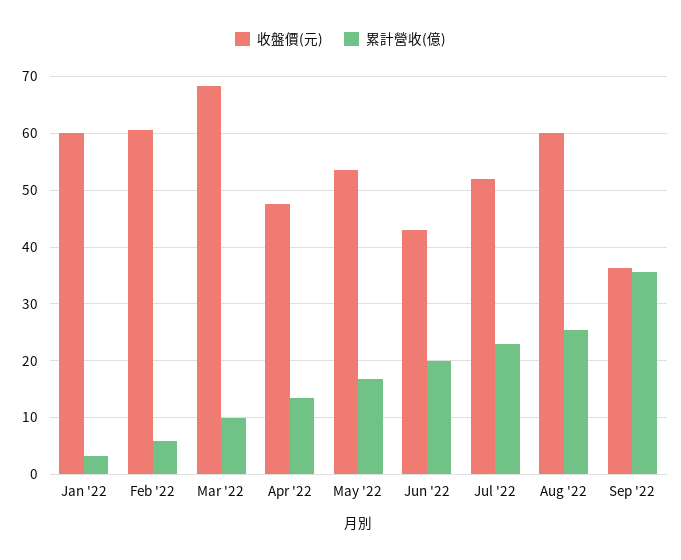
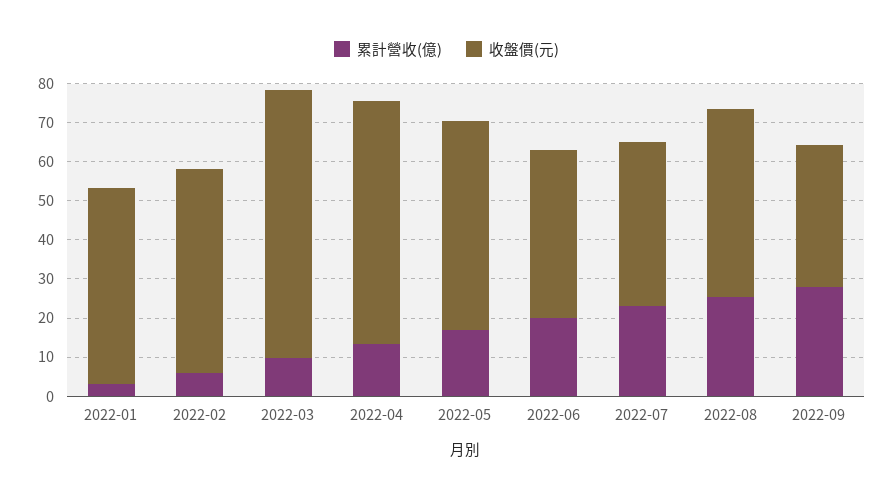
  {
    "收盤價(元)": {
-     "Jan '22": 60,
+     "Jan '22": 50,
-     "Feb '22": 60,
+     "Feb '22": 52.5,
      "Mar '22": 68,
-     "Apr '22": 48,
+     "Apr '22": 62.5,
      "May '22": 54,
      "Jun '22": 44,
-     "Jul '22": 52,
+     "Jul '22": 42.5,
-     "Aug '22": 60,
+     "Aug '22": 47.5,
      "Sep '22": 36
    },
    "累計營收(億)": {
      "Jan '22": 4,
      "Feb '22": 6,
      "Mar '22": 10,
      "Apr '22": 14,
      "May '22": 16,
      "Jun '22": 20,
      "Jul '22": 22,
      "Aug '22": 26,
-     "Sep '22": 36
+     "Sep '22": 27.5
    }
  }

